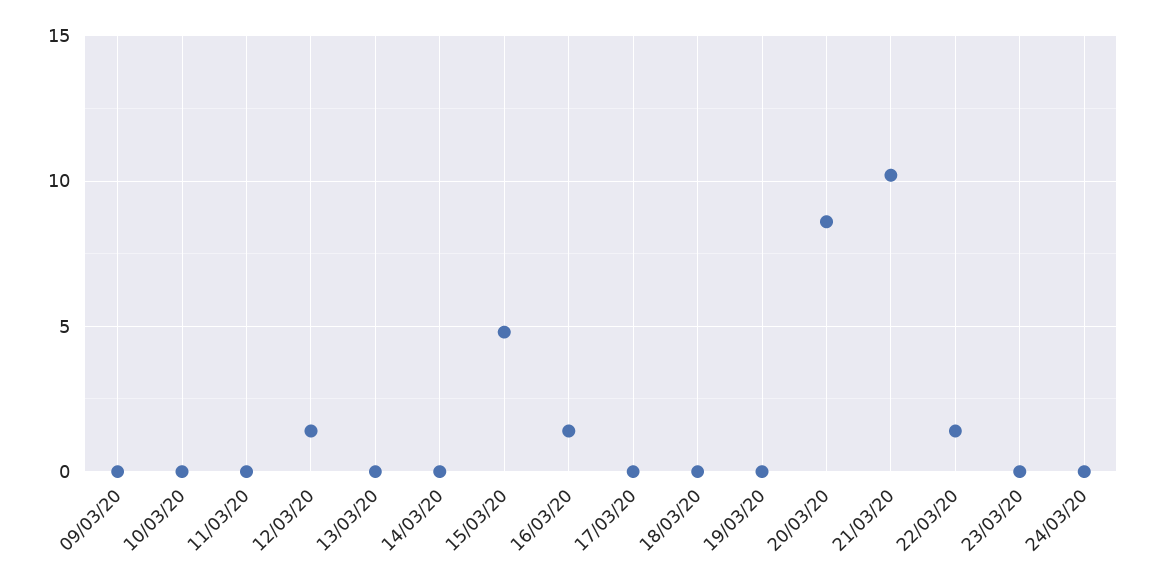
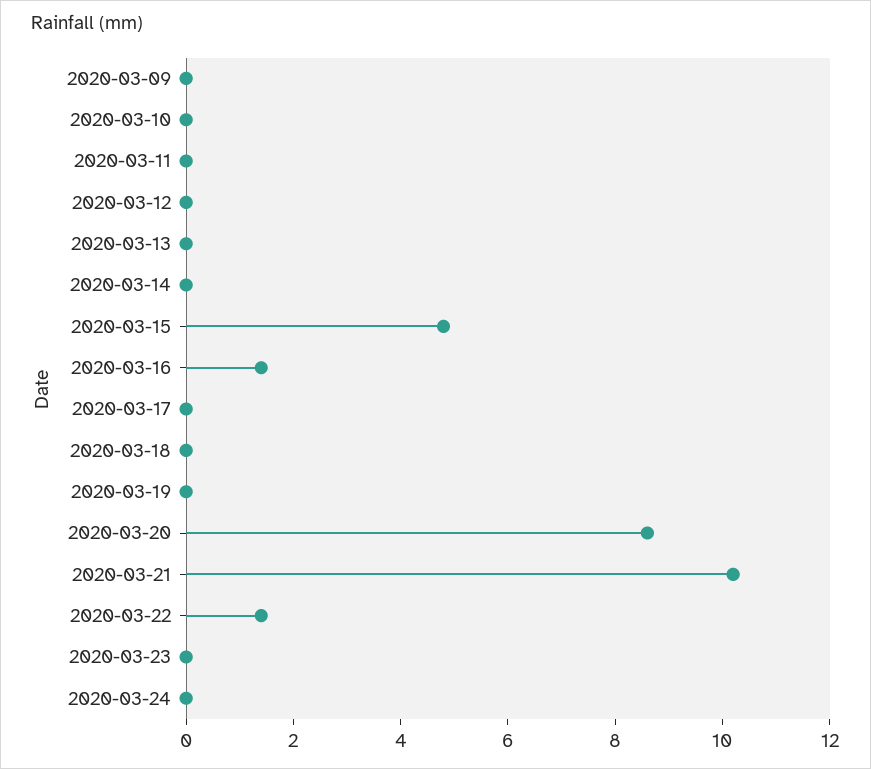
  {
    "09/03/20": 0,
    "10/03/20": 0,
    "11/03/20": 0,
-   "12/03/20": 1.5,
+   "12/03/20": 0,
    "13/03/20": 0,
    "14/03/20": 0,
    "15/03/20": 5,
    "16/03/20": 1.5,
    "17/03/20": 0,
    "18/03/20": 0,
    "19/03/20": 0,
    "20/03/20": 8.5,
    "21/03/20": 10,
    "22/03/20": 1.5,
    "23/03/20": 0,
    "24/03/20": 0
  }

